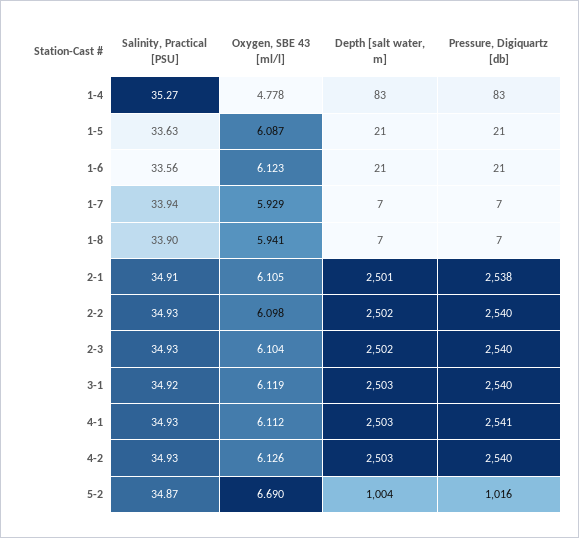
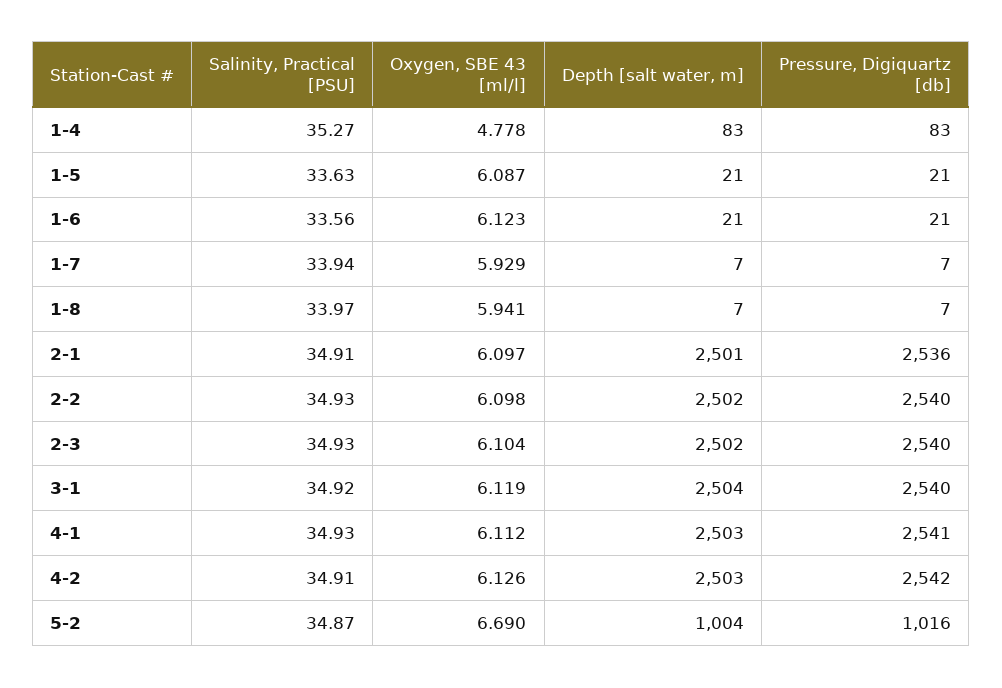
  {
    "Salinity, Practical [PSU]": {
      "1-4": 35.27,
      "1-5": 33.63,
      "1-6": 33.56,
      "1-7": 33.94,
-     "1-8": 33.9,
+     "1-8": 33.97,
      "2-1": 34.91,
      "2-2": 34.93,
      "2-3": 34.93,
      "3-1": 34.92,
      "4-1": 34.93,
-     "4-2": 34.93,
+     "4-2": 34.91,
      "5-2": 34.87
    },
    "Oxygen, SBE 43 [ml/l]": {
      "1-4": 4.778,
      "1-5": 6.087,
      "1-6": 6.123,
      "1-7": 5.929,
      "1-8": 5.941,
-     "2-1": 6.105,
+     "2-1": 6.097,
      "2-2": 6.098,
      "2-3": 6.104,
      "3-1": 6.119,
      "4-1": 6.112,
      "4-2": 6.126,
      "5-2": 6.69
    },
    "Depth [salt water, m]": {
      "1-4": 83,
      "1-5": 21,
      "1-6": 21,
      "1-7": 7,
      "1-8": 7,
      "2-1": 2501,
      "2-2": 2502,
      "2-3": 2502,
-     "3-1": 2503,
+     "3-1": 2504,
      "4-1": 2503,
      "4-2": 2503,
      "5-2": 1004
    },
    "Pressure, Digiquartz [db]": {
      "1-4": 83,
      "1-5": 21,
      "1-6": 21,
      "1-7": 7,
      "1-8": 7,
-     "2-1": 2538,
+     "2-1": 2536,
      "2-2": 2540,
      "2-3": 2540,
      "3-1": 2540,
      "4-1": 2541,
-     "4-2": 2540,
+     "4-2": 2542,
      "5-2": 1016
    }
  }

